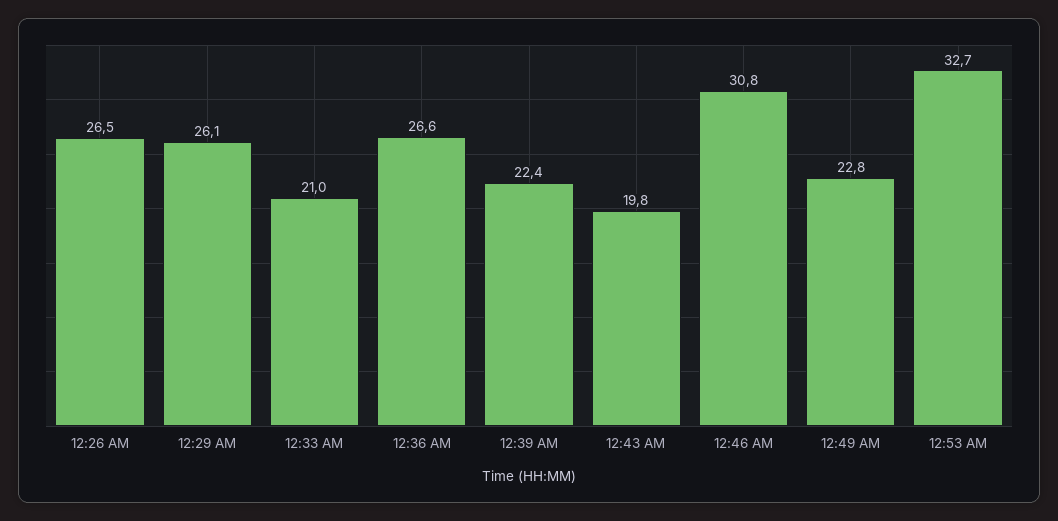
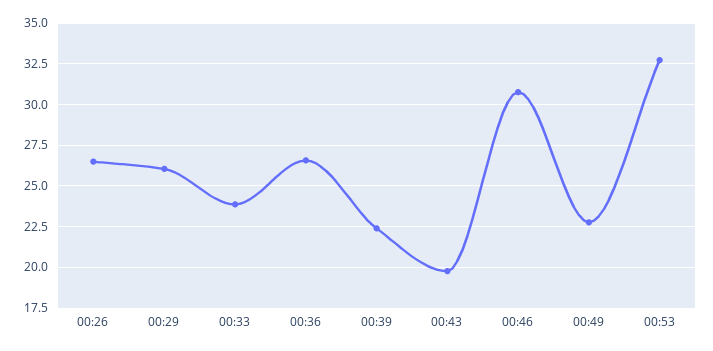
  {
    "12:26 AM": 26.5,
    "12:29 AM": 26.1,
-   "12:33 AM": 21,
+   "12:33 AM": 24,
    "12:36 AM": 26.6,
    "12:39 AM": 22.4,
    "12:43 AM": 19.8,
    "12:46 AM": 30.8,
    "12:49 AM": 22.8,
    "12:53 AM": 32.7
  }

